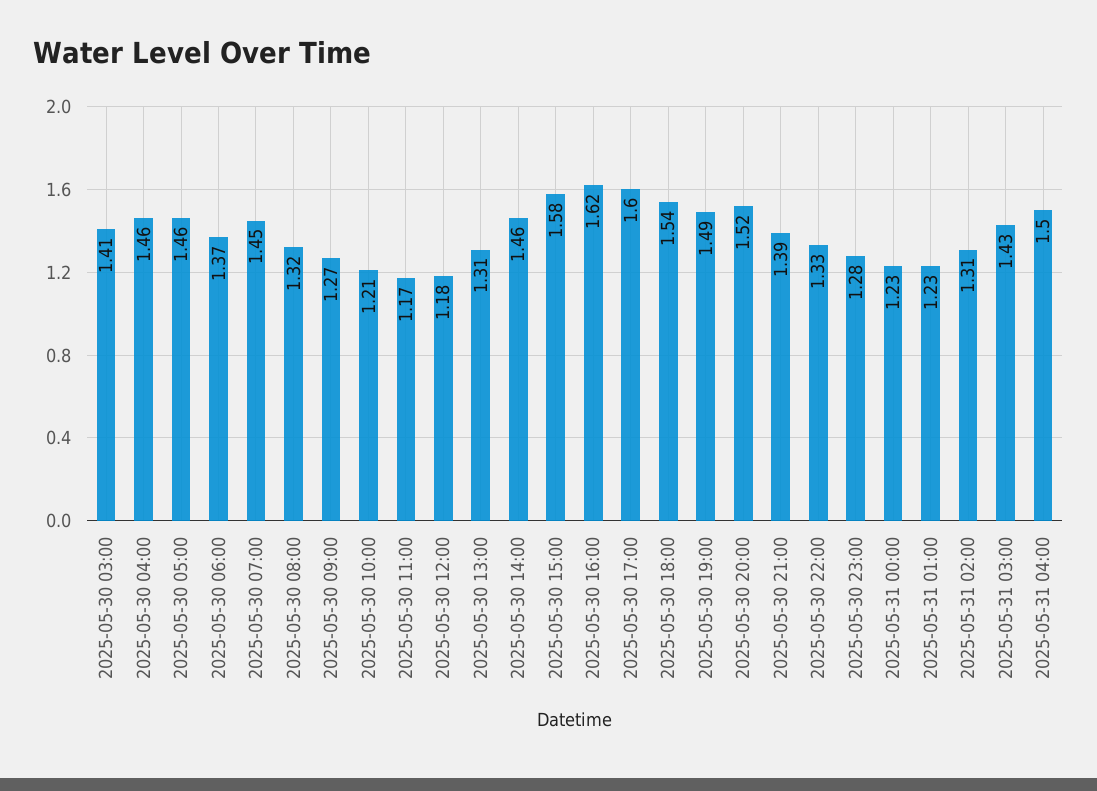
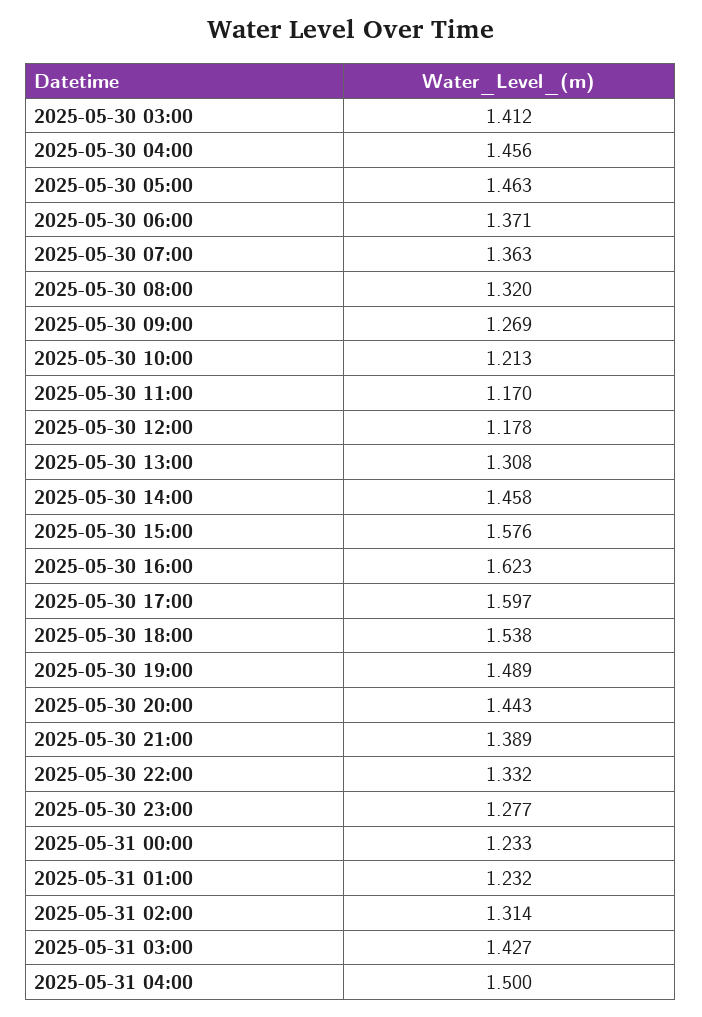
  {
    "2025-05-30 03:00": 1.412,
    "2025-05-30 04:00": 1.456,
    "2025-05-30 05:00": 1.463,
    "2025-05-30 06:00": 1.371,
-   "2025-05-30 07:00": 1.45,
+   "2025-05-30 07:00": 1.363,
    "2025-05-30 08:00": 1.32,
    "2025-05-30 09:00": 1.269,
    "2025-05-30 10:00": 1.213,
    "2025-05-30 11:00": 1.17,
    "2025-05-30 12:00": 1.178,
    "2025-05-30 13:00": 1.308,
    "2025-05-30 14:00": 1.458,
    "2025-05-30 15:00": 1.576,
    "2025-05-30 16:00": 1.623,
    "2025-05-30 17:00": 1.597,
    "2025-05-30 18:00": 1.538,
    "2025-05-30 19:00": 1.489,
-   "2025-05-30 20:00": 1.52,
+   "2025-05-30 20:00": 1.443,
    "2025-05-30 21:00": 1.389,
    "2025-05-30 22:00": 1.332,
    "2025-05-30 23:00": 1.277,
    "2025-05-31 00:00": 1.233,
    "2025-05-31 01:00": 1.232,
    "2025-05-31 02:00": 1.314,
    "2025-05-31 03:00": 1.427,
    "2025-05-31 04:00": 1.5
  }

